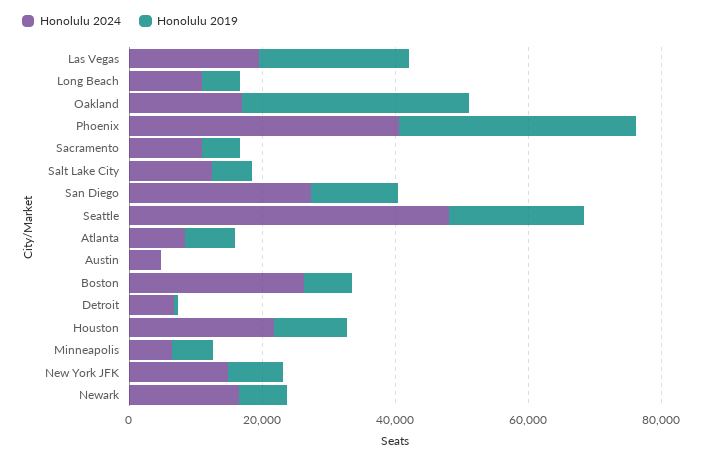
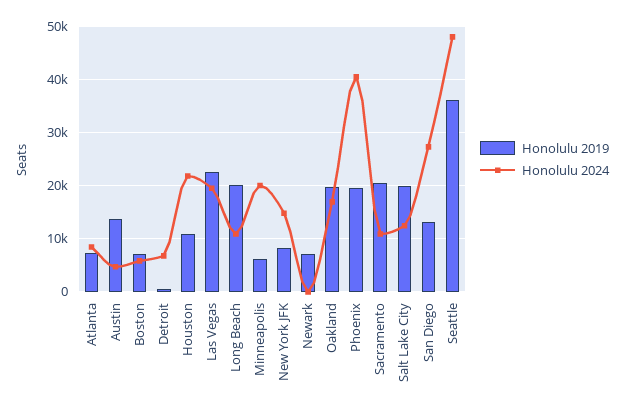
  {
    "Honolulu 2024": {
      "Las Vegas": 20000,
      "Long Beach": 10000,
      "Oakland": 16000,
      "Phoenix": 40000,
      "Sacramento": 10000,
      "Salt Lake City": 12000,
      "San Diego": 28000,
      "Seattle": 48000,
      "Atlanta": 8000,
      "Austin": 4000,
-     "Boston": 25000,
+     "Boston": 6000,
      "Detroit": 6000,
      "Houston": 22000,
-     "Minneapolis": 5000,
+     "Minneapolis": 20000,
      "New York JFK": 14000,
-     "Newark": 15000
+     "Newark": 0
    },
    "Honolulu 2019": {
      "Las Vegas": 22000,
-     "Long Beach": 5000,
+     "Long Beach": 20000,
-     "Oakland": 35000,
+     "Oakland": 20000,
-     "Phoenix": 35000,
+     "Phoenix": 20000,
-     "Sacramento": 5000,
+     "Sacramento": 20000,
-     "Salt Lake City": 5000,
+     "Salt Lake City": 20000,
      "San Diego": 14000,
-     "Seattle": 20000,
+     "Seattle": 36000,
      "Atlanta": 8000,
-     "Austin": 0,
+     "Austin": 14000,
      "Boston": 8000,
      "Detroit": 0,
      "Houston": 10000,
      "Minneapolis": 6000,
      "New York JFK": 8000,
      "Newark": 8000
    }
  }

